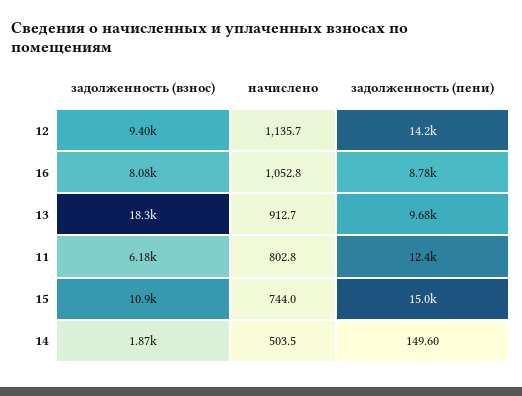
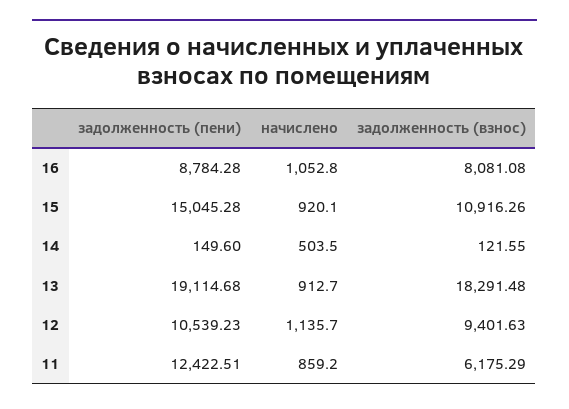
  {
    "задолженность (взнос)": {
      "12": 9401.63,
      "16": 8081.08,
      "13": 18291.48,
      "11": 6175.29,
      "15": 10916.26,
-     "14": 1870
+     "14": 121.55
    },
    "начислено": {
      "12": 1135.7,
      "16": 1052.8,
      "13": 912.7,
-     "11": 802.8,
+     "11": 859.2,
-     "15": 744,
+     "15": 920.1,
      "14": 503.5
    },
    "задолженность (пени)": {
-     "12": 14200,
+     "12": 10539.23,
      "16": 8784.28,
-     "13": 9680,
+     "13": 19114.68,
      "11": 12422.51,
      "15": 15045.28,
      "14": 149.6
    }
  }

